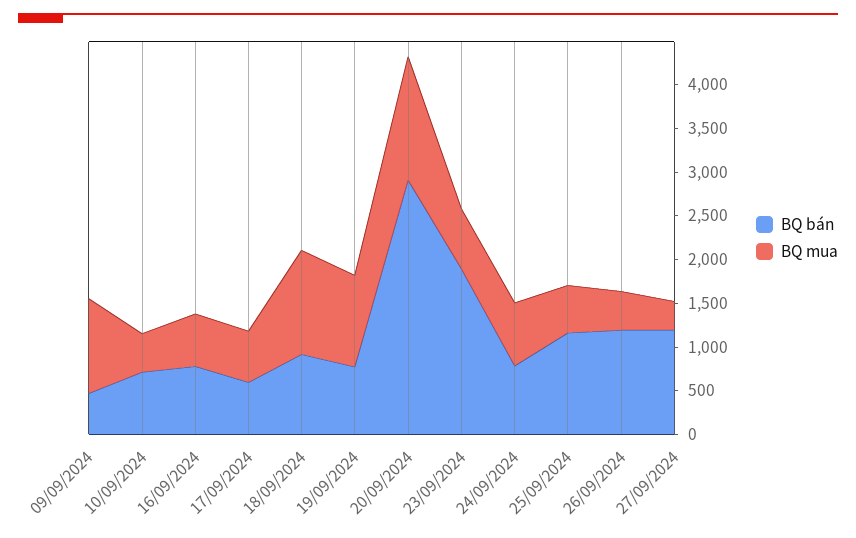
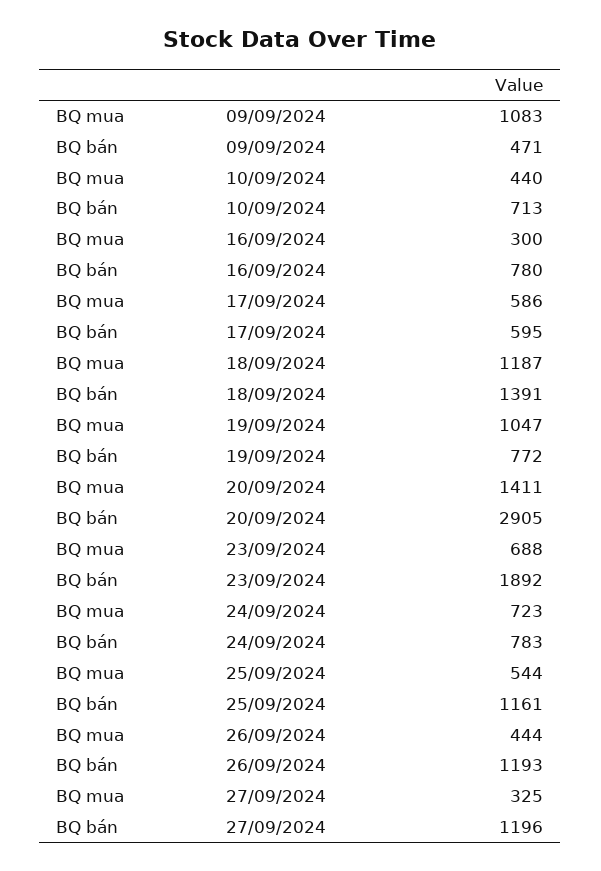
  {
    "BQ bán": {
      "09/09/2024": 471,
      "10/09/2024": 713,
      "16/09/2024": 780,
      "17/09/2024": 595,
-     "18/09/2024": 900,
+     "18/09/2024": 1391,
      "19/09/2024": 772,
      "20/09/2024": 2905,
      "23/09/2024": 1892,
      "24/09/2024": 783,
      "25/09/2024": 1161,
      "26/09/2024": 1193,
      "27/09/2024": 1196
    },
    "BQ mua": {
      "09/09/2024": 1083,
      "10/09/2024": 440,
-     "16/09/2024": 600,
+     "16/09/2024": 300,
      "17/09/2024": 586,
      "18/09/2024": 1187,
      "19/09/2024": 1047,
      "20/09/2024": 1411,
      "23/09/2024": 688,
      "24/09/2024": 723,
      "25/09/2024": 544,
      "26/09/2024": 444,
      "27/09/2024": 325
    }
  }

